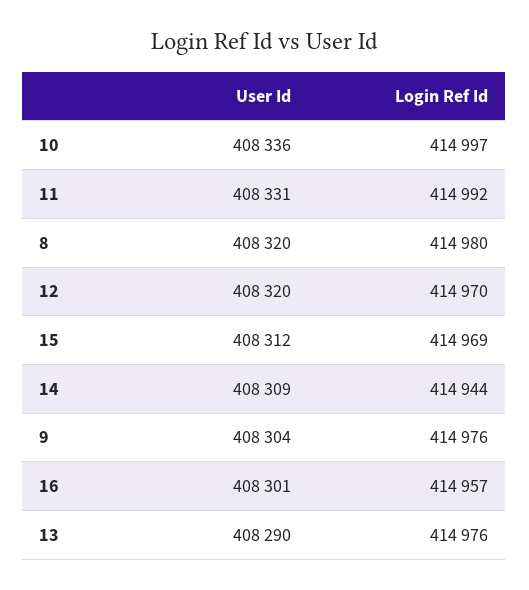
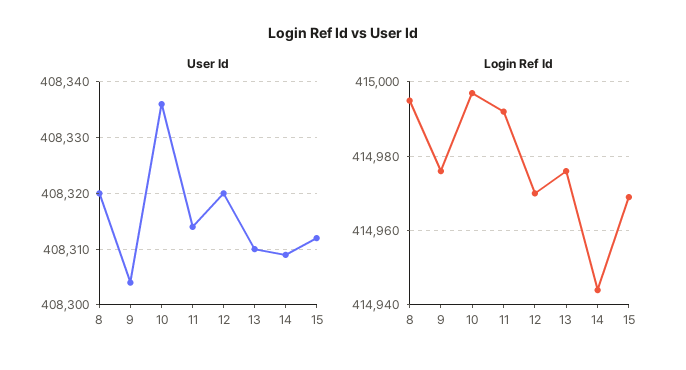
  {
    "User Id": {
      "10": 408336,
-     "11": 408331,
+     "11": 408315,
      "8": 408320,
      "12": 408320,
      "15": 408312,
      "14": 408309,
      "9": 408304,
-     "16": 408301,
-     "13": 408290
+     "13": 408310
    },
    "Login Ref Id": {
      "10": 414997,
      "11": 414992,
-     "8": 414980,
+     "8": 414995,
      "12": 414970,
      "15": 414969,
      "14": 414944,
      "9": 414976,
-     "16": 414957,
      "13": 414976
    }
  }

